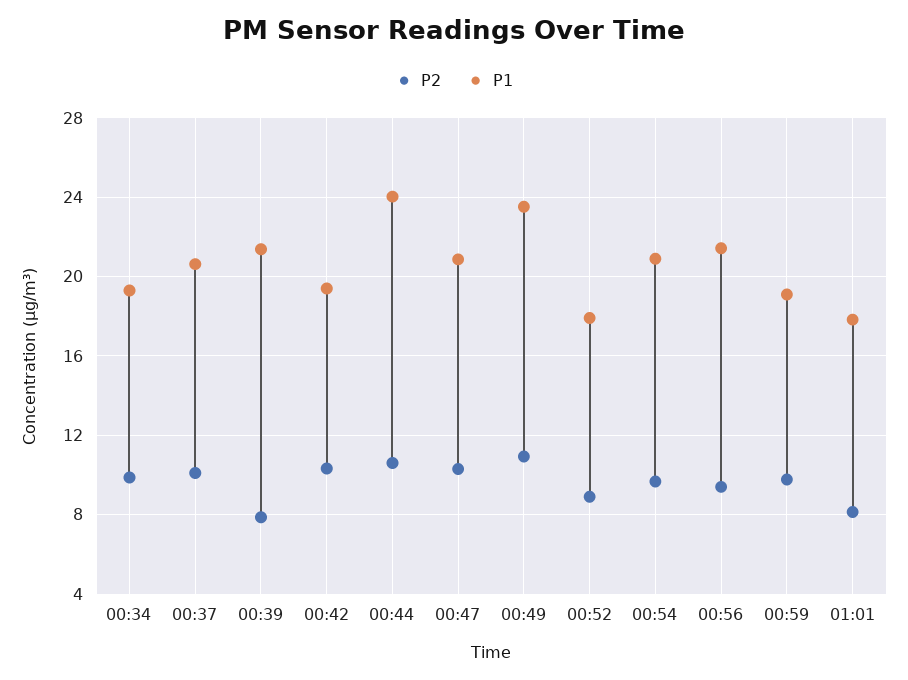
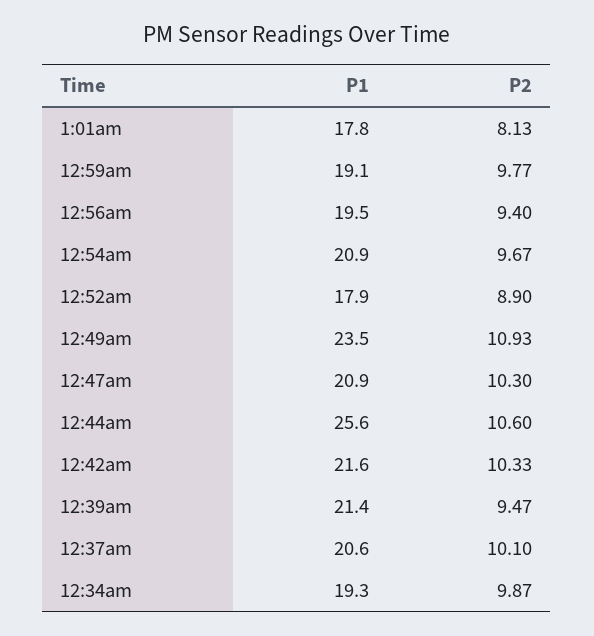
  {
    "P2": {
      "00:34": 9.87,
      "00:37": 10.1,
-     "00:39": 8,
+     "00:39": 9.47,
      "00:42": 10.33,
      "00:44": 10.6,
      "00:47": 10.3,
      "00:49": 10.93,
      "00:52": 8.9,
      "00:54": 9.67,
      "00:56": 9.4,
      "00:59": 9.77,
      "01:01": 8.13
    },
    "P1": {
      "00:34": 19.3,
      "00:37": 20.6,
      "00:39": 21.4,
-     "00:42": 19.5,
+     "00:42": 21.6,
-     "00:44": 24,
+     "00:44": 25.6,
      "00:47": 20.9,
      "00:49": 23.5,
      "00:52": 17.9,
      "00:54": 20.9,
-     "00:56": 21.5,
+     "00:56": 19.5,
      "00:59": 19.1,
      "01:01": 17.8
    }
  }

